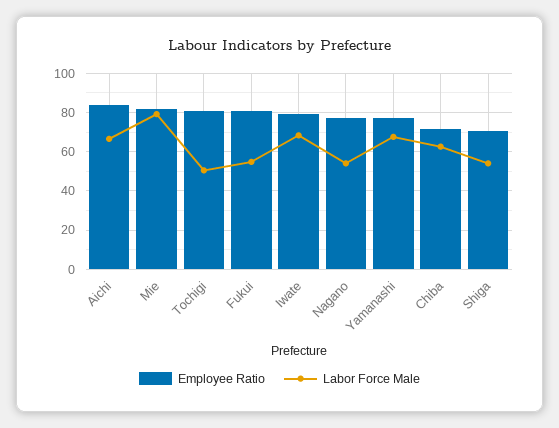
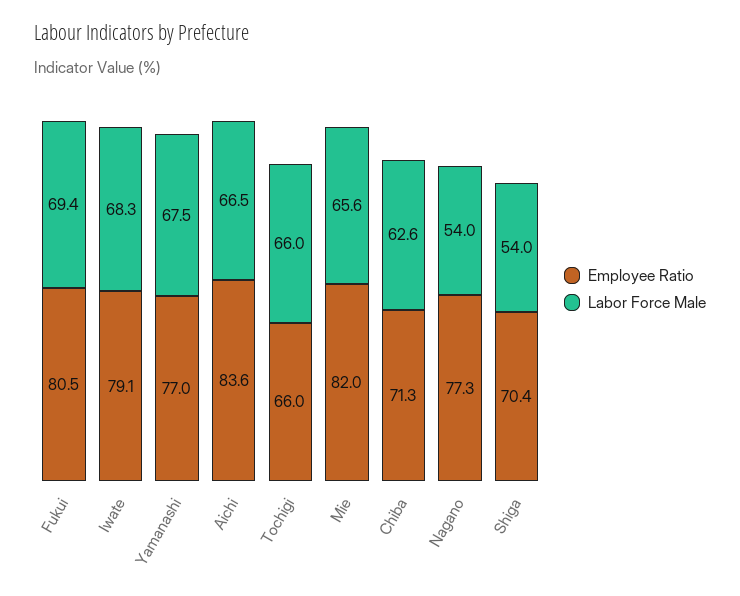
  {
    "Employee Ratio": {
      "Aichi": 83.6,
      "Mie": 82,
-     "Tochigi": 80,
+     "Tochigi": 66,
      "Fukui": 80.5,
      "Iwate": 79.1,
      "Nagano": 77.3,
      "Yamanashi": 77,
      "Chiba": 71.3,
      "Shiga": 70.4
    },
    "Labor Force Male": {
      "Aichi": 66.5,
-     "Mie": 80,
+     "Mie": 65.6,
-     "Tochigi": 50,
+     "Tochigi": 66,
-     "Fukui": 55,
+     "Fukui": 69.4,
      "Iwate": 68.3,
      "Nagano": 54,
      "Yamanashi": 67.5,
      "Chiba": 62.6,
      "Shiga": 54
    }
  }

